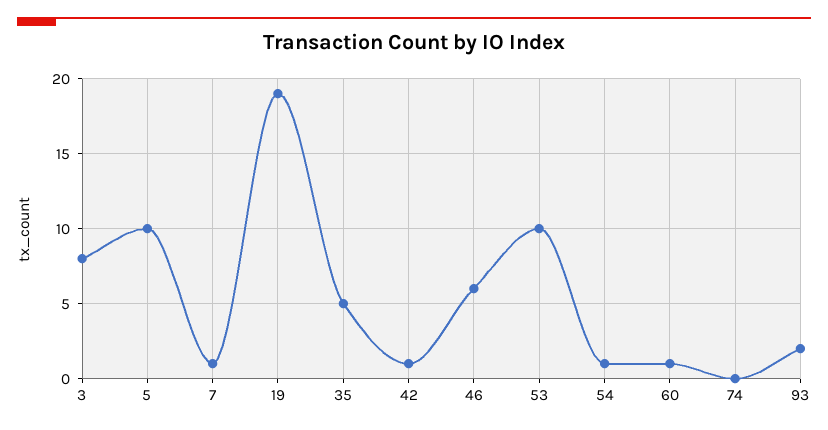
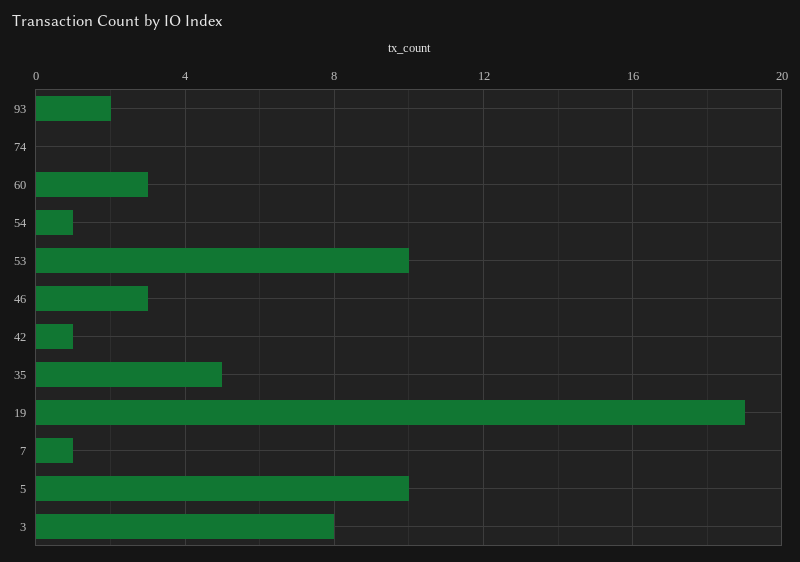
  {
    "3": 8,
    "5": 10,
    "7": 1,
    "19": 19,
    "35": 5,
    "42": 1,
-   "46": 6,
+   "46": 3,
    "53": 10,
    "54": 1,
-   "60": 1,
+   "60": 3,
    "74": 0,
    "93": 2
  }

